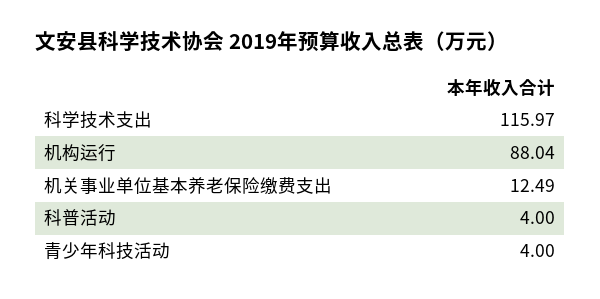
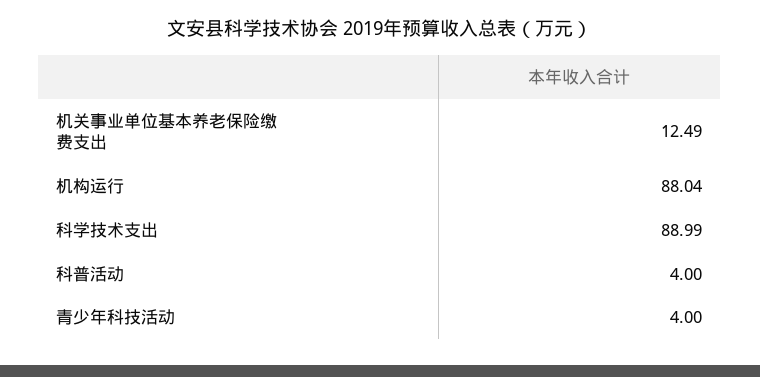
  {
-   "科学技术支出": 115.97,
+   "科学技术支出": 88.99,
    "机构运行": 88.04,
    "机关事业单位基本养老保险缴费支出": 12.49,
    "科普活动": 4,
    "青少年科技活动": 4
  }

